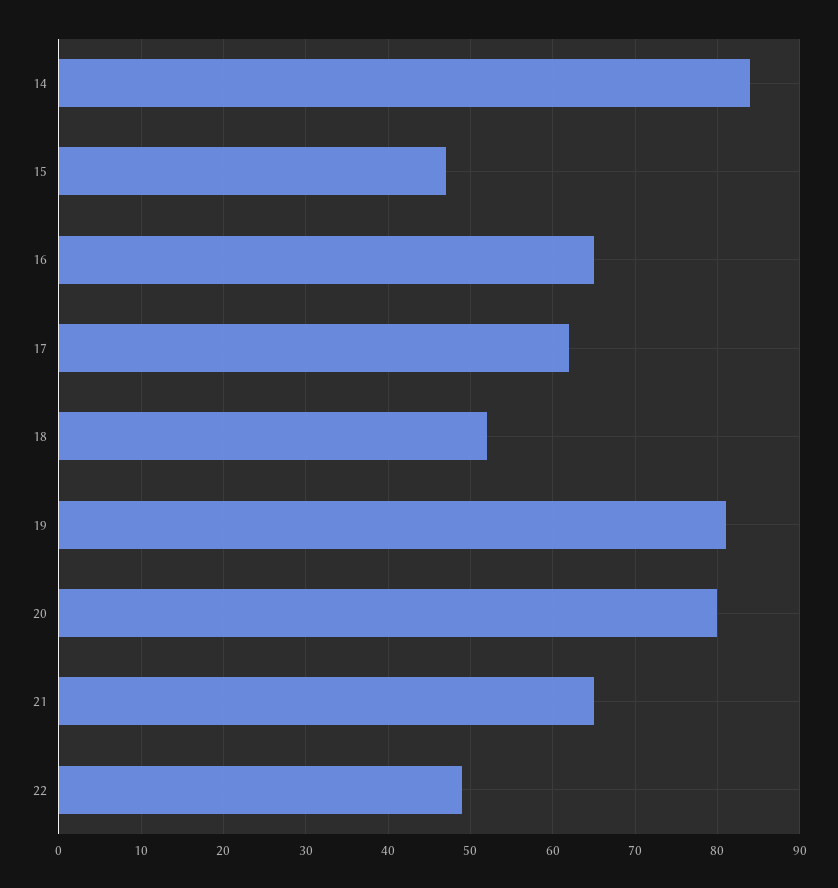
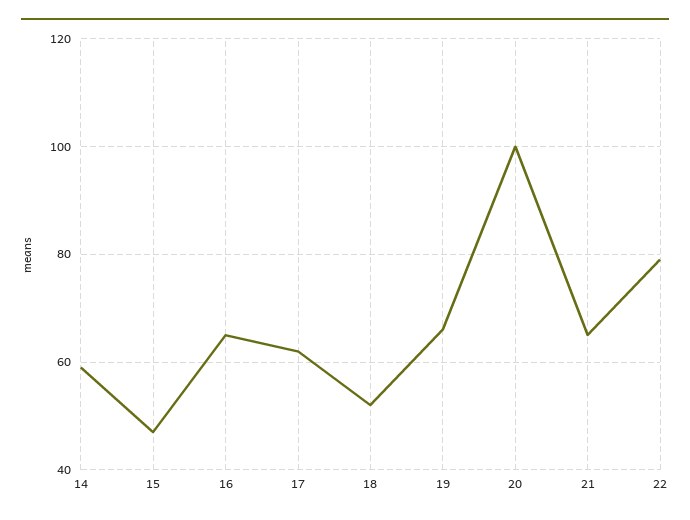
  {
-   "14": 84,
+   "14": 60,
    "15": 47,
    "16": 65,
    "17": 62,
    "18": 52,
-   "19": 81,
+   "19": 65,
-   "20": 80,
+   "20": 100,
    "21": 65,
-   "22": 49
+   "22": 80
  }

